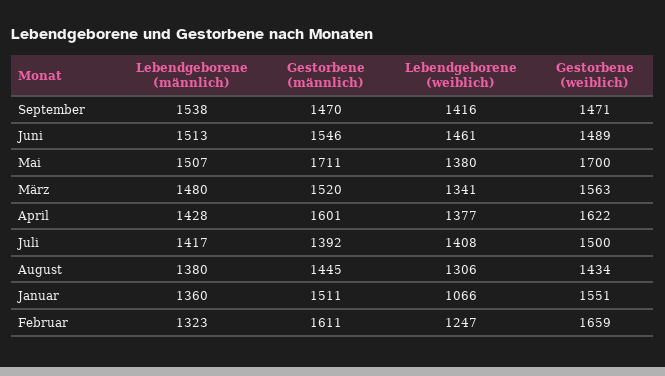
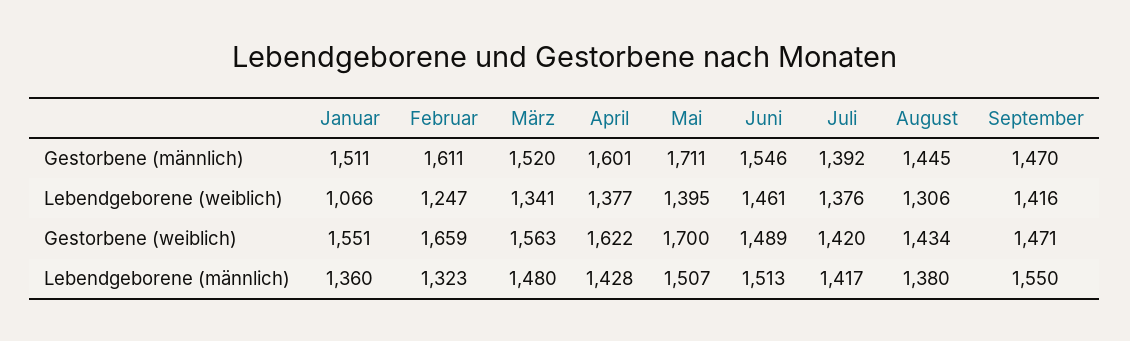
  {
    "Lebendgeborene (männlich)": {
-     "September": 1538,
+     "September": 1550,
      "Juni": 1513,
      "Mai": 1507,
      "März": 1480,
      "April": 1428,
      "Juli": 1417,
      "August": 1380,
      "Januar": 1360,
      "Februar": 1323
    },
    "Gestorbene (männlich)": {
      "September": 1470,
      "Juni": 1546,
      "Mai": 1711,
      "März": 1520,
      "April": 1601,
      "Juli": 1392,
      "August": 1445,
      "Januar": 1511,
      "Februar": 1611
    },
    "Lebendgeborene (weiblich)": {
      "September": 1416,
      "Juni": 1461,
-     "Mai": 1380,
+     "Mai": 1395,
      "März": 1341,
      "April": 1377,
-     "Juli": 1408,
+     "Juli": 1376,
      "August": 1306,
      "Januar": 1066,
      "Februar": 1247
    },
    "Gestorbene (weiblich)": {
      "September": 1471,
      "Juni": 1489,
      "Mai": 1700,
      "März": 1563,
      "April": 1622,
-     "Juli": 1500,
+     "Juli": 1420,
      "August": 1434,
      "Januar": 1551,
      "Februar": 1659
    }
  }

